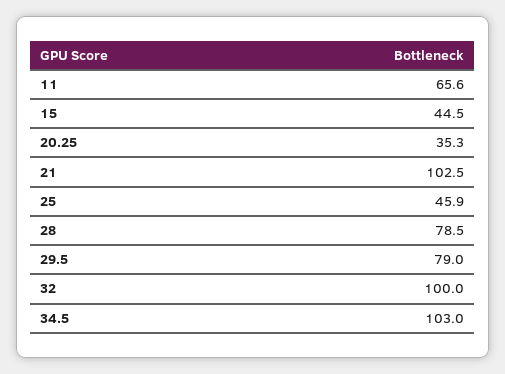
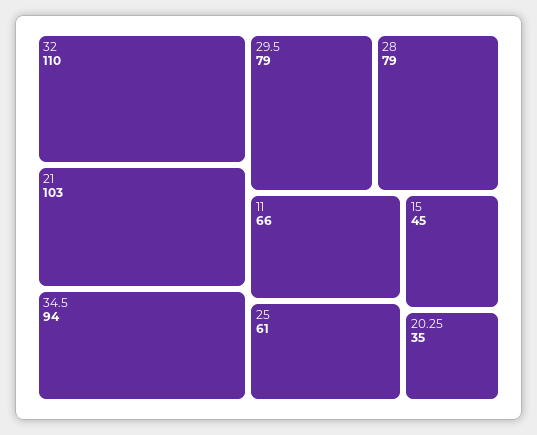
  {
    "11": 65.6,
    "15": 44.5,
    "20.25": 35.3,
    "21": 102.5,
-   "25": 45.9,
+   "25": 61,
    "28": 78.5,
    "29.5": 79,
-   "32": 100,
+   "32": 110,
-   "34.5": 103
+   "34.5": 94
  }

